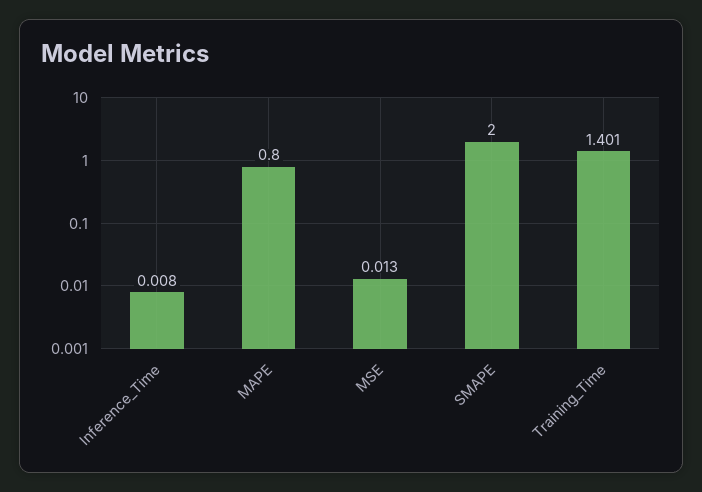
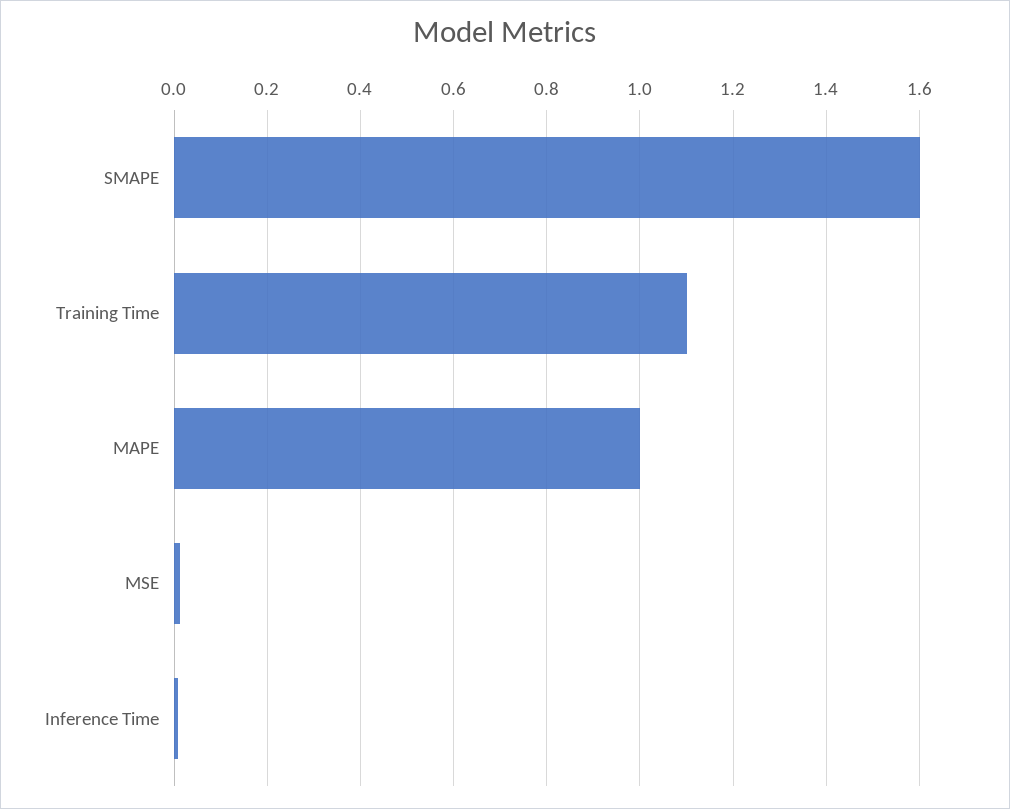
  {
    "Inference_Time": 0.008,
-   "MAPE": 0.8,
+   "MAPE": 1,
    "MSE": 0.013,
-   "SMAPE": 2,
+   "SMAPE": 1.6,
-   "Training_Time": 1.401
+   "Training_Time": 1.1
  }

